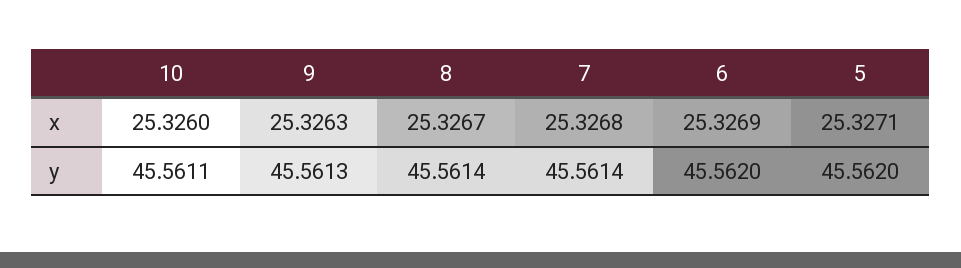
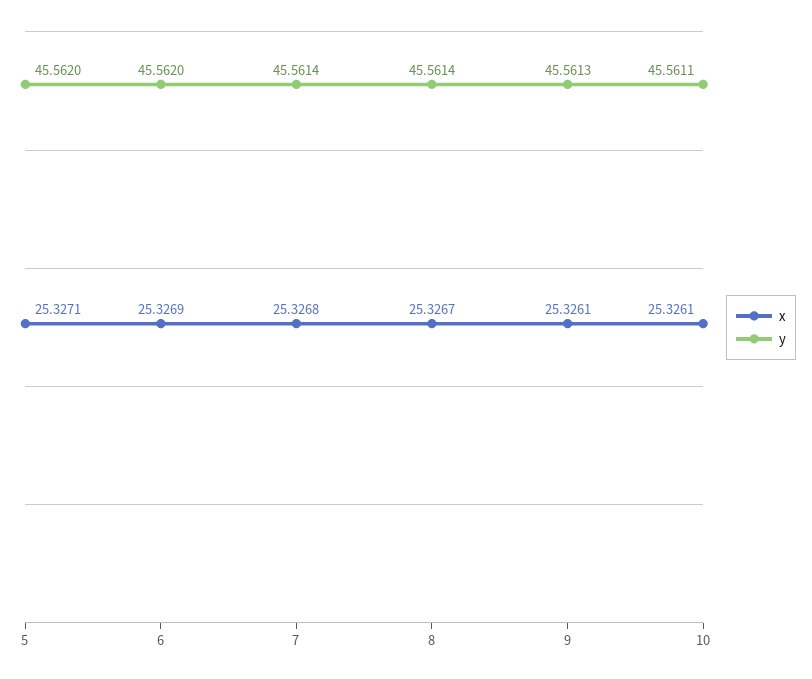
  {
    "x": {
-     "10": 25.326,
+     "10": 25.3261,
-     "9": 25.3263,
+     "9": 25.3261,
      "8": 25.3267,
      "7": 25.3268,
      "6": 25.3269,
      "5": 25.3271
    },
    "y": {
      "10": 45.5611,
      "9": 45.5613,
      "8": 45.5614,
      "7": 45.5614,
      "6": 45.562,
      "5": 45.562
    }
  }

